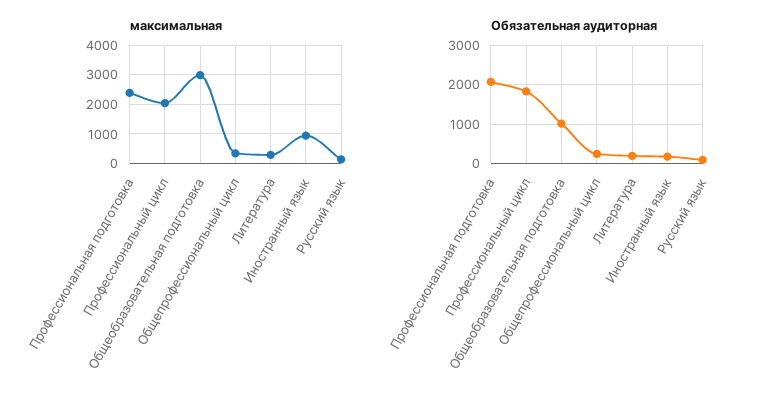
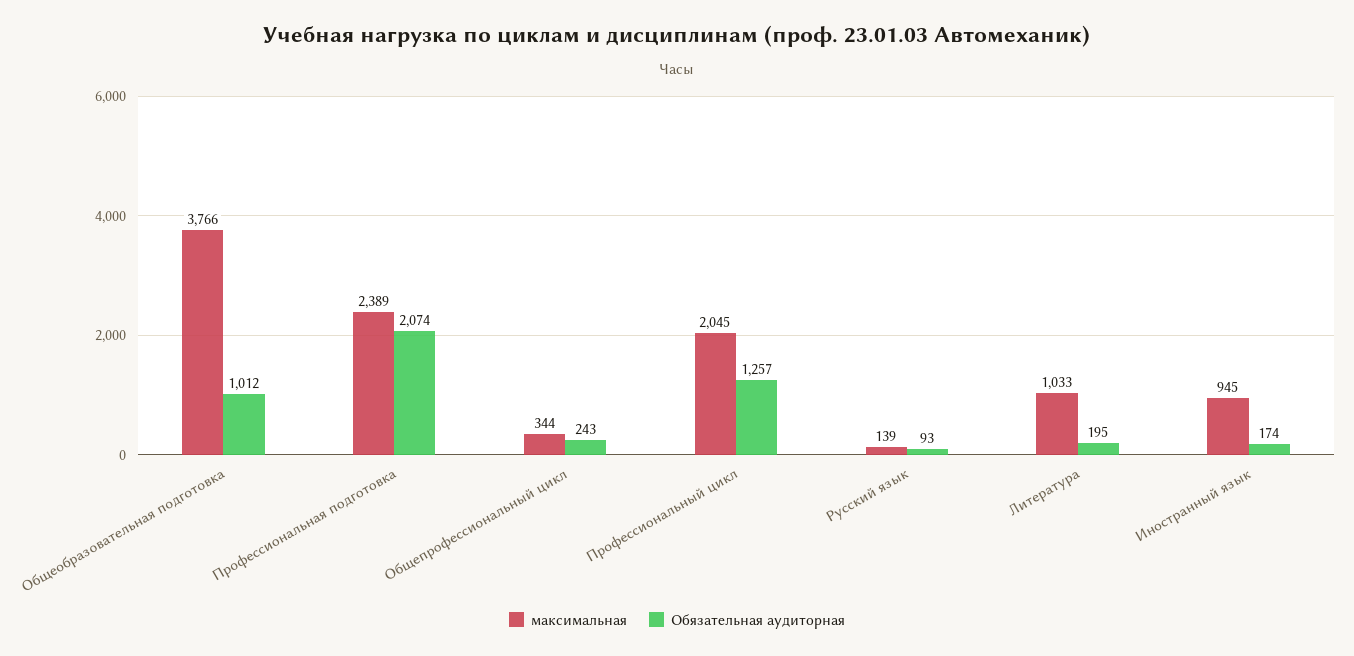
  {
    "максимальная": {
      "Профессиональная подготовка": 2389,
      "Профессиональный цикл": 2045,
-     "Общеобразовательная подготовка": 3000,
+     "Общеобразовательная подготовка": 3766,
      "Общепрофессиональный цикл": 344,
-     "Литература": 250,
+     "Литература": 1033,
      "Иностранный язык": 945,
      "Русский язык": 139
    },
    "Обязательная аудиторная": {
      "Профессиональная подготовка": 2074,
-     "Профессиональный цикл": 1800,
+     "Профессиональный цикл": 1257,
      "Общеобразовательная подготовка": 1012,
      "Общепрофессиональный цикл": 243,
      "Литература": 195,
      "Иностранный язык": 174,
      "Русский язык": 93
    }
  }

